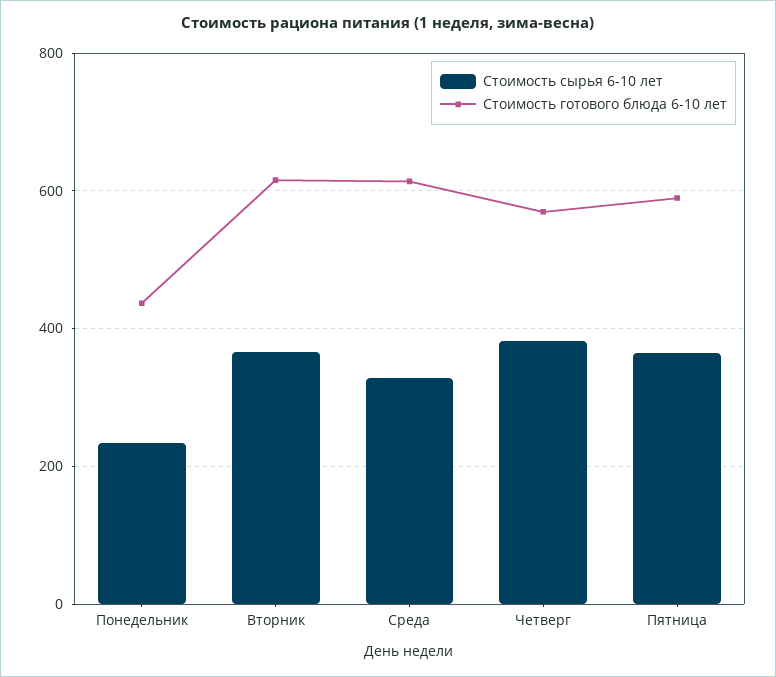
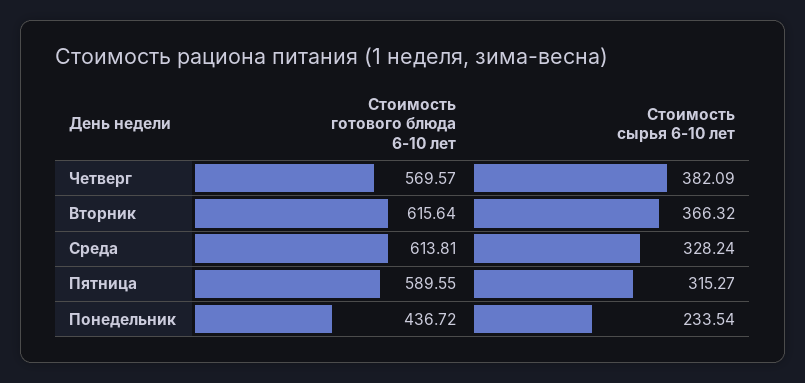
  {
    "Стоимость сырья 6-10 лет": {
      "Понедельник": 233.54,
      "Вторник": 366.32,
      "Среда": 328.24,
      "Четверг": 382.09,
-     "Пятница": 360
+     "Пятница": 315.27
    },
    "Стоимость готового блюда 6-10 лет": {
      "Понедельник": 436.72,
      "Вторник": 615.64,
      "Среда": 613.81,
      "Четверг": 569.57,
      "Пятница": 589.55
    }
  }

